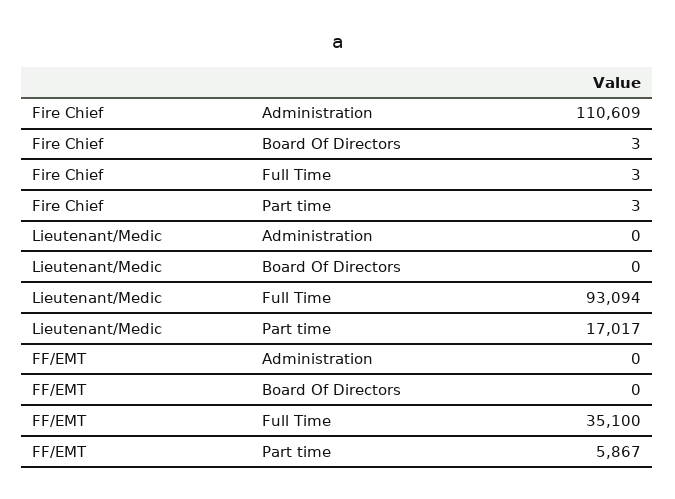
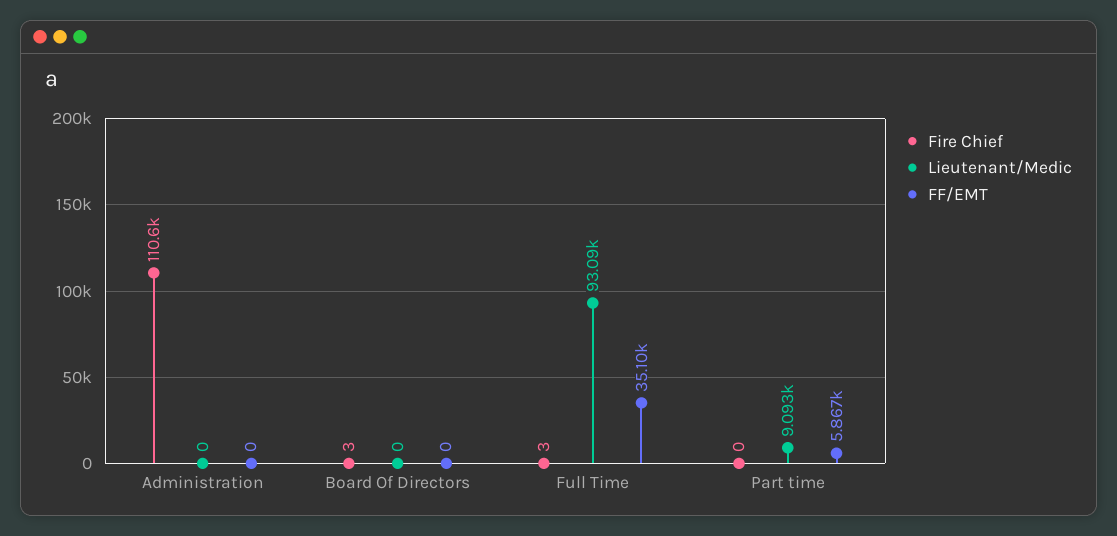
  {
    "Fire Chief": {
      "Administration": 110609,
      "Board Of Directors": 3,
      "Full Time": 3,
-     "Part time": 3
+     "Part time": 0
    },
    "Lieutenant/Medic": {
      "Administration": 0,
      "Board Of Directors": 0,
      "Full Time": 93094,
-     "Part time": 17017
+     "Part time": 9093
    },
    "FF/EMT": {
      "Administration": 0,
      "Board Of Directors": 0,
      "Full Time": 35100,
      "Part time": 5867
    }
  }

